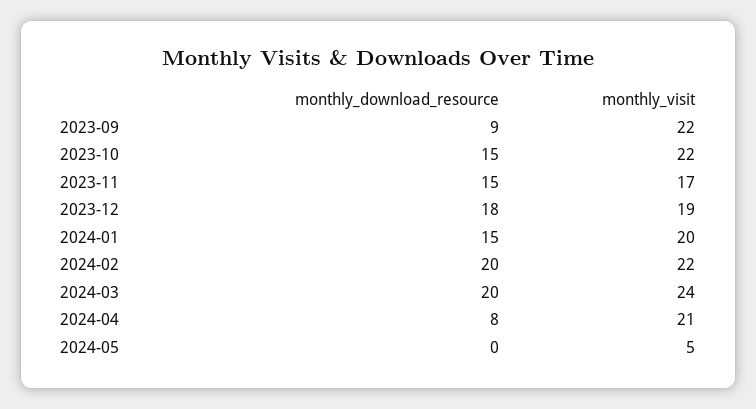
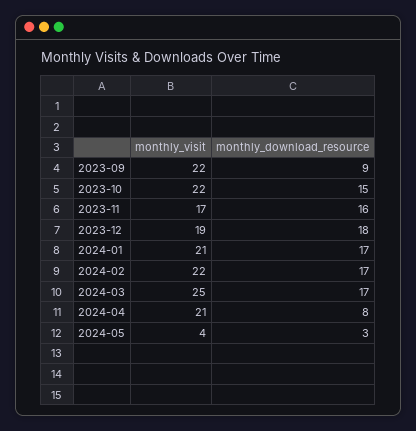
  {
    "monthly_download_resource": {
      "2023-09": 9,
      "2023-10": 15,
-     "2023-11": 15,
+     "2023-11": 16,
      "2023-12": 18,
-     "2024-01": 15,
+     "2024-01": 17,
-     "2024-02": 20,
+     "2024-02": 17,
-     "2024-03": 20,
+     "2024-03": 17,
      "2024-04": 8,
-     "2024-05": 0
+     "2024-05": 3
    },
    "monthly_visit": {
      "2023-09": 22,
      "2023-10": 22,
      "2023-11": 17,
      "2023-12": 19,
-     "2024-01": 20,
+     "2024-01": 21,
      "2024-02": 22,
-     "2024-03": 24,
+     "2024-03": 25,
      "2024-04": 21,
-     "2024-05": 5
+     "2024-05": 4
    }
  }

